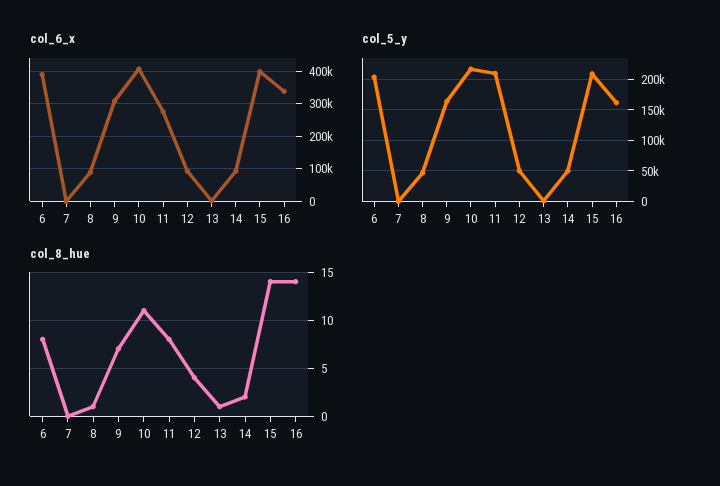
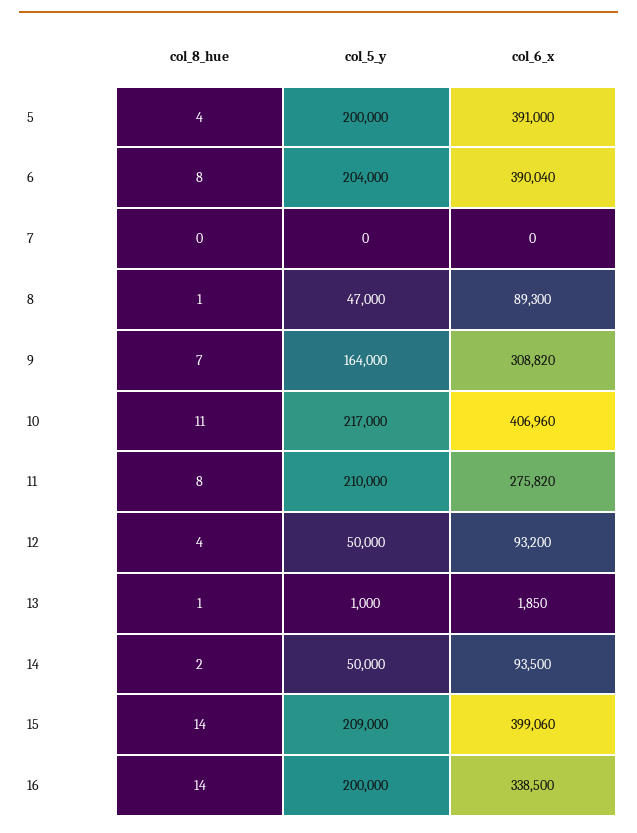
  {
    "col_6_x": {
      "6": 390040,
      "7": 0,
      "8": 89300,
      "9": 308820,
      "10": 406960,
      "11": 275820,
      "12": 93200,
      "13": 1850,
      "14": 93500,
      "15": 399060,
-     "16": 338500
+     "16": 338500,
+     "5": 391000
    },
    "col_5_y": {
      "6": 204000,
      "7": 0,
      "8": 47000,
      "9": 164000,
      "10": 217000,
      "11": 210000,
      "12": 50000,
      "13": 1000,
      "14": 50000,
      "15": 209000,
-     "16": 160000
+     "16": 200000,
+     "5": 200000
    },
    "col_8_hue": {
      "6": 8,
      "7": 0,
      "8": 1,
      "9": 7,
      "10": 11,
      "11": 8,
      "12": 4,
      "13": 1,
      "14": 2,
      "15": 14,
-     "16": 14
+     "16": 14,
+     "5": 4
    }
  }

